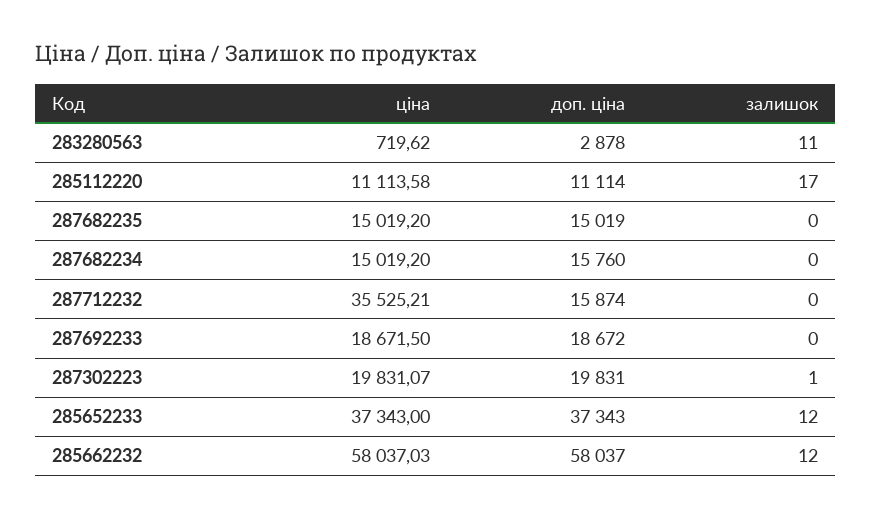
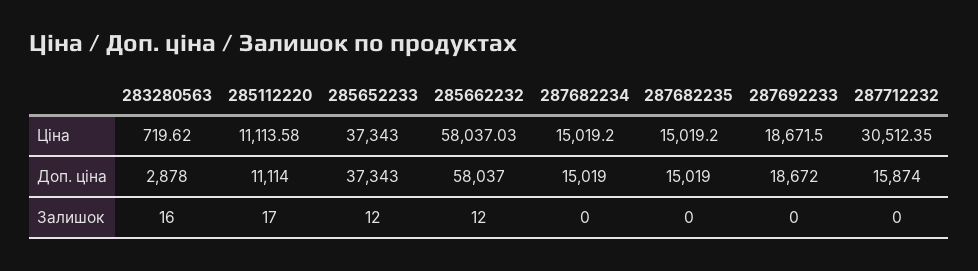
  {
    "ціна": {
      "283280563": 719.62,
      "285112220": 11113.58,
      "287682235": 15019.2,
      "287682234": 15019.2,
-     "287712232": 35525.21,
+     "287712232": 30512.35,
      "287692233": 18671.5,
-     "287302223": 19831.07,
      "285652233": 37343,
      "285662232": 58037.03
    },
    "доп. ціна": {
      "283280563": 2878,
      "285112220": 11114,
      "287682235": 15019,
-     "287682234": 15760,
+     "287682234": 15019,
      "287712232": 15874,
      "287692233": 18672,
-     "287302223": 19831,
      "285652233": 37343,
      "285662232": 58037
    },
    "залишок": {
-     "283280563": 11,
+     "283280563": 16,
      "285112220": 17,
      "287682235": 0,
      "287682234": 0,
      "287712232": 0,
      "287692233": 0,
-     "287302223": 1,
      "285652233": 12,
      "285662232": 12
    }
  }

